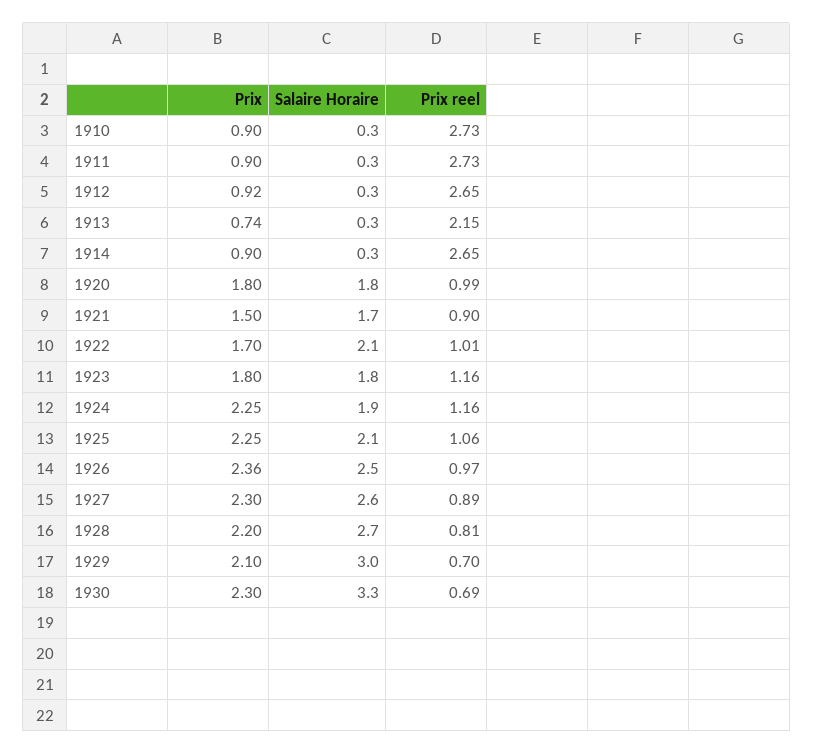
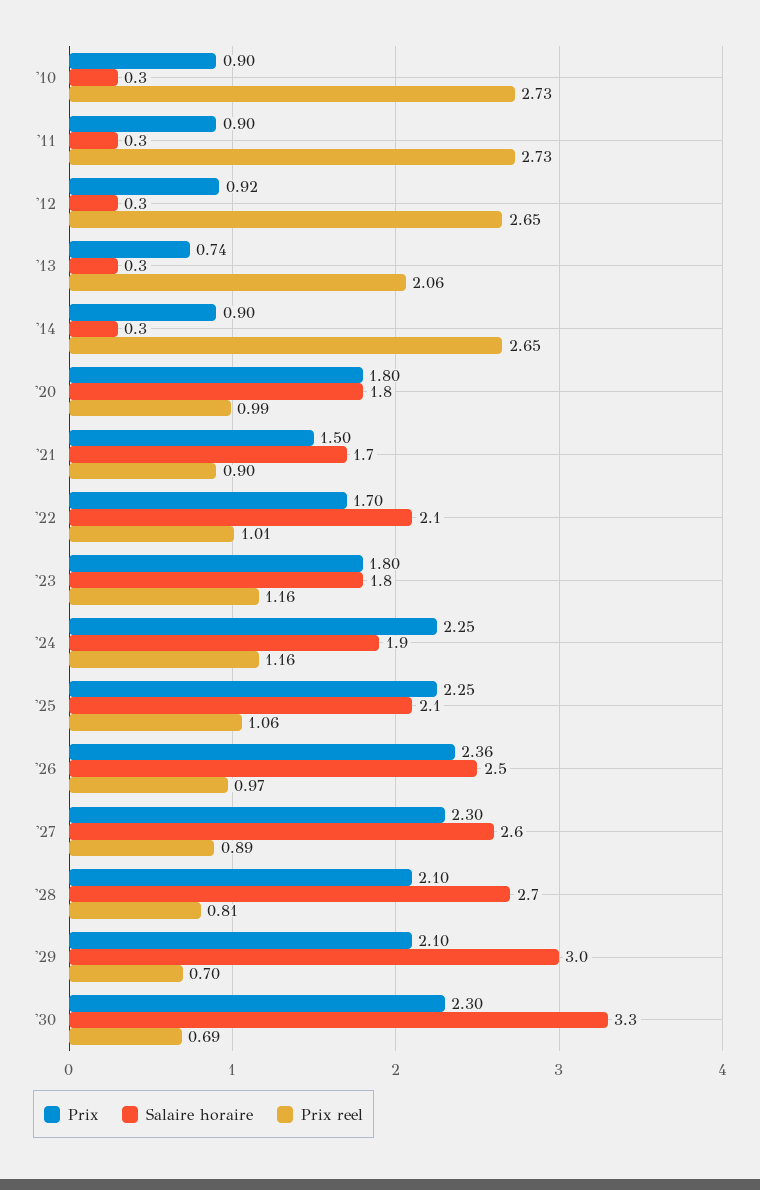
  {
    "Prix": {
      "1910": 0.9,
      "1911": 0.9,
      "1912": 0.92,
      "1913": 0.74,
      "1914": 0.9,
      "1920": 1.8,
      "1921": 1.5,
      "1922": 1.7,
      "1923": 1.8,
      "1924": 2.25,
      "1925": 2.25,
      "1926": 2.36,
      "1927": 2.3,
-     "1928": 2.2,
+     "1928": 2.1,
      "1929": 2.1,
      "1930": 2.3
    },
    "Salaire Horaire": {
      "1910": 0.3,
      "1911": 0.3,
      "1912": 0.3,
      "1913": 0.3,
      "1914": 0.3,
      "1920": 1.8,
      "1921": 1.7,
      "1922": 2.1,
      "1923": 1.8,
      "1924": 1.9,
      "1925": 2.1,
      "1926": 2.5,
      "1927": 2.6,
      "1928": 2.7,
      "1929": 3,
      "1930": 3.3
    },
    "Prix reel": {
      "1910": 2.73,
      "1911": 2.73,
      "1912": 2.65,
-     "1913": 2.15,
+     "1913": 2.06,
      "1914": 2.65,
      "1920": 0.99,
      "1921": 0.9,
      "1922": 1.01,
      "1923": 1.16,
      "1924": 1.16,
      "1925": 1.06,
      "1926": 0.97,
      "1927": 0.89,
      "1928": 0.81,
      "1929": 0.7,
      "1930": 0.69
    }
  }

